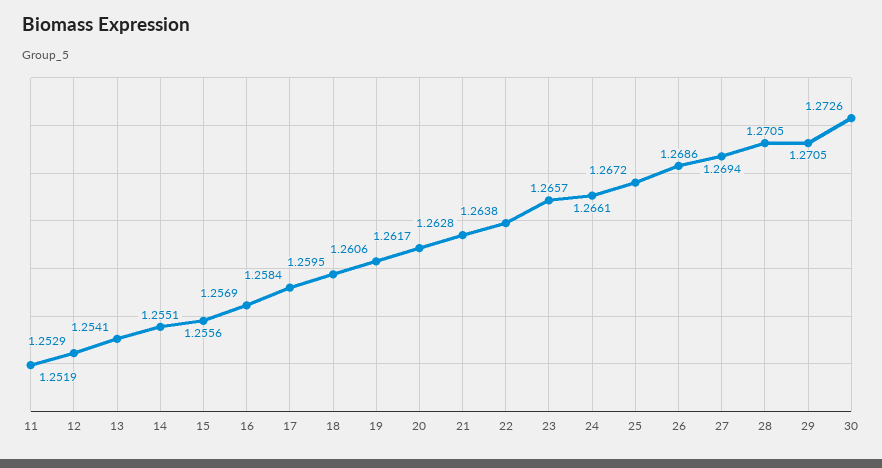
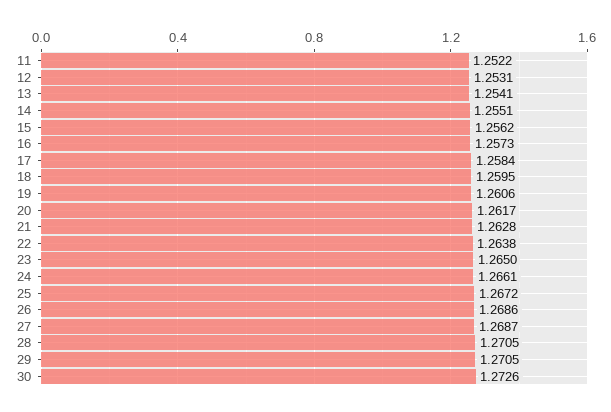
  {
-   "11": 1.2519,
+   "11": 1.2522,
-   "12": 1.2529,
+   "12": 1.2531,
    "13": 1.2541,
    "14": 1.2551,
-   "15": 1.2556,
+   "15": 1.2562,
-   "16": 1.2569,
+   "16": 1.2573,
    "17": 1.2584,
    "18": 1.2595,
    "19": 1.2606,
    "20": 1.2617,
    "21": 1.2628,
    "22": 1.2638,
-   "23": 1.2657,
+   "23": 1.265,
    "24": 1.2661,
    "25": 1.2672,
    "26": 1.2686,
-   "27": 1.2694,
+   "27": 1.2687,
    "28": 1.2705,
    "29": 1.2705,
    "30": 1.2726
  }

